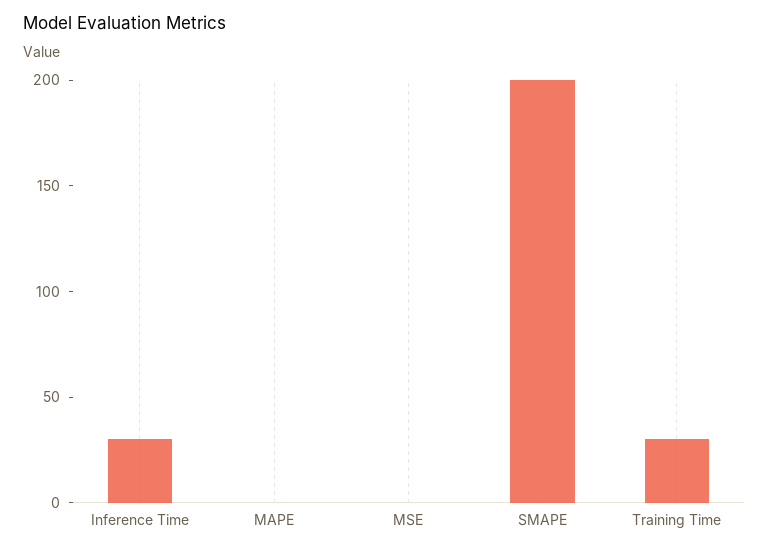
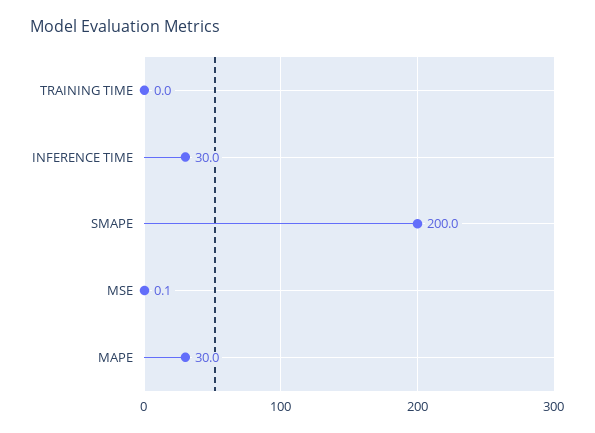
  {
    "Inference Time": 30,
-   "MAPE": 0,
+   "MAPE": 30,
    "MSE": 0.1,
    "SMAPE": 200,
-   "Training Time": 30
+   "Training Time": 0
  }

